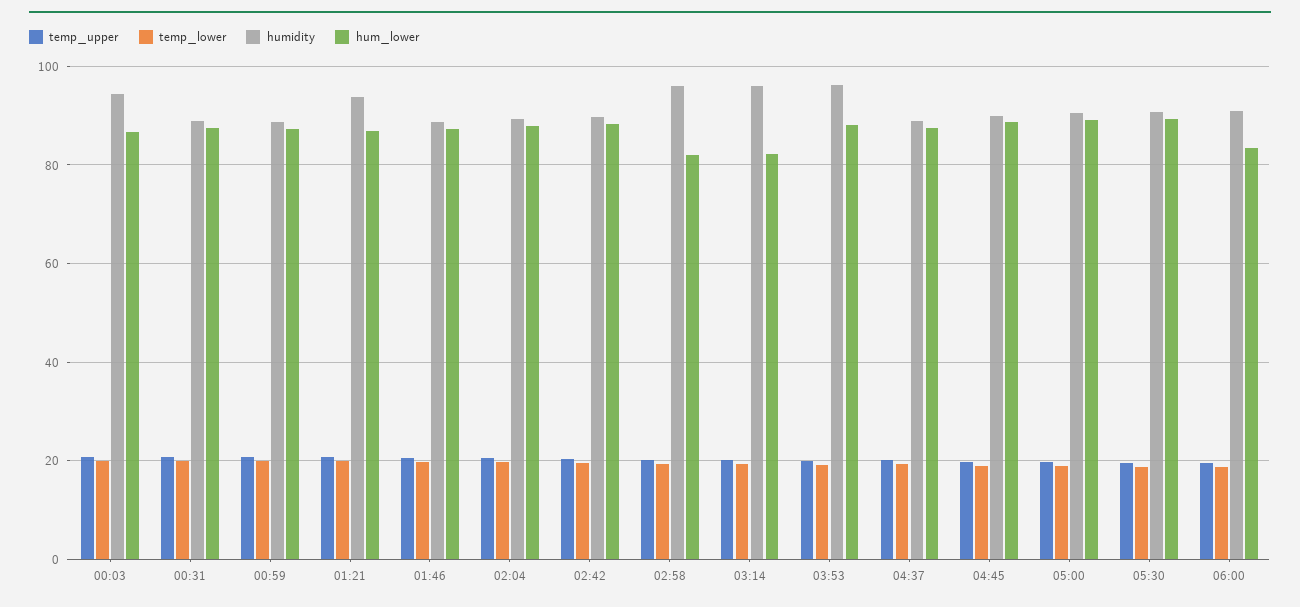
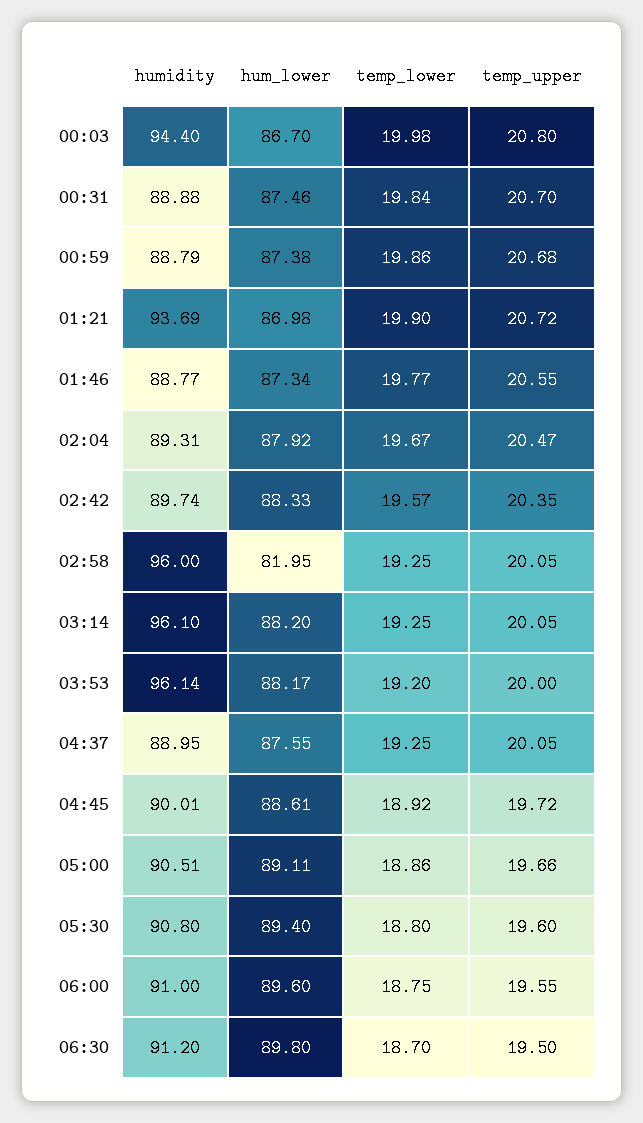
  {
    "temp_upper": {
      "00:03": 20.8,
      "00:31": 20.7,
      "00:59": 20.68,
      "01:21": 20.72,
      "01:46": 20.55,
      "02:04": 20.47,
      "02:42": 20.35,
      "02:58": 20.05,
      "03:14": 20.05,
      "03:53": 20,
      "04:37": 20.05,
      "04:45": 19.72,
      "05:00": 19.66,
      "05:30": 19.6,
-     "06:00": 19.55
+     "06:00": 19.55,
+     "06:30": 19.5
    },
    "temp_lower": {
      "00:03": 19.98,
      "00:31": 19.84,
      "00:59": 19.86,
      "01:21": 19.9,
      "01:46": 19.77,
      "02:04": 19.67,
      "02:42": 19.57,
      "02:58": 19.25,
      "03:14": 19.25,
      "03:53": 19.2,
      "04:37": 19.25,
      "04:45": 18.92,
      "05:00": 18.86,
      "05:30": 18.8,
-     "06:00": 18.75
+     "06:00": 18.75,
+     "06:30": 18.7
    },
    "humidity": {
      "00:03": 94.4,
      "00:31": 88.88,
      "00:59": 88.79,
      "01:21": 93.69,
      "01:46": 88.77,
      "02:04": 89.31,
      "02:42": 89.74,
      "02:58": 96,
      "03:14": 96.1,
      "03:53": 96.14,
      "04:37": 88.95,
      "04:45": 90.01,
      "05:00": 90.51,
      "05:30": 90.8,
-     "06:00": 91
+     "06:00": 91,
+     "06:30": 91.2
    },
    "hum_lower": {
      "00:03": 86.7,
      "00:31": 87.46,
      "00:59": 87.38,
      "01:21": 86.98,
      "01:46": 87.34,
      "02:04": 87.92,
      "02:42": 88.33,
      "02:58": 81.95,
-     "03:14": 82,
+     "03:14": 88.2,
      "03:53": 88.17,
      "04:37": 87.55,
      "04:45": 88.61,
      "05:00": 89.11,
      "05:30": 89.4,
-     "06:00": 84
+     "06:00": 89.6,
+     "06:30": 89.8
    }
  }

